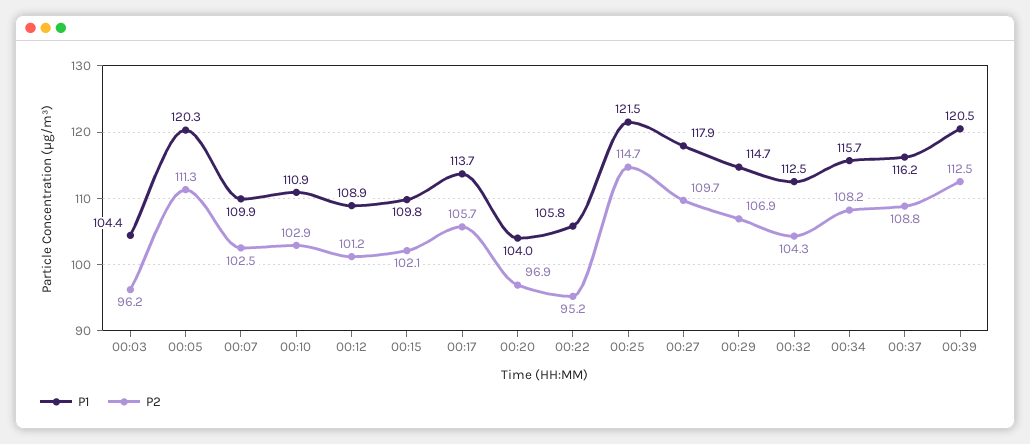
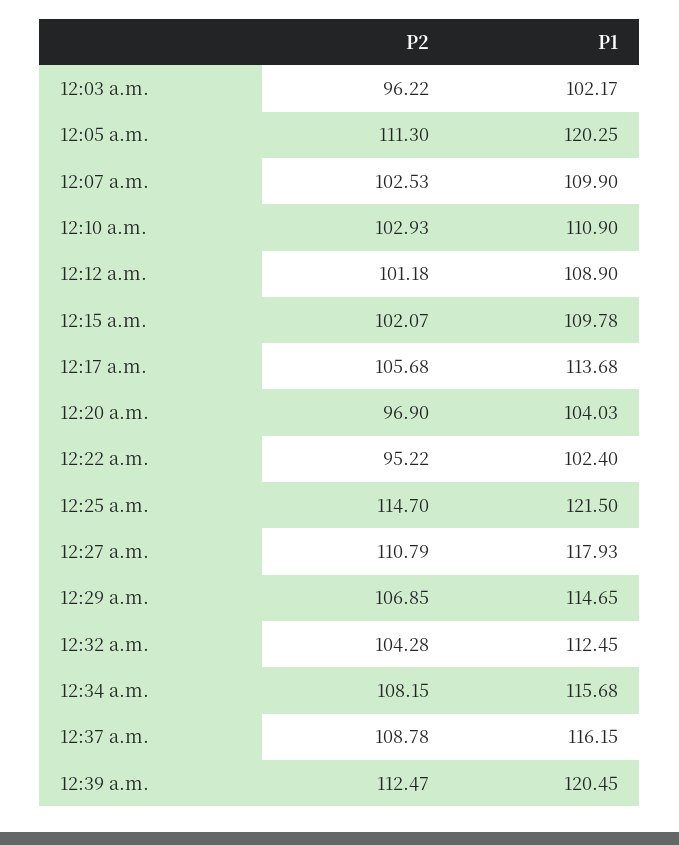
  {
    "P1": {
-     "00:03": 104.4,
+     "00:03": 102.17,
      "00:05": 120.25,
      "00:07": 109.9,
      "00:10": 110.9,
      "00:12": 108.9,
      "00:15": 109.78,
      "00:17": 113.68,
      "00:20": 104.03,
-     "00:22": 105.8,
+     "00:22": 102.4,
      "00:25": 121.5,
      "00:27": 117.93,
      "00:29": 114.65,
      "00:32": 112.45,
      "00:34": 115.68,
      "00:37": 116.15,
      "00:39": 120.45
    },
    "P2": {
      "00:03": 96.22,
      "00:05": 111.3,
      "00:07": 102.53,
      "00:10": 102.93,
      "00:12": 101.18,
      "00:15": 102.07,
      "00:17": 105.68,
      "00:20": 96.9,
      "00:22": 95.22,
      "00:25": 114.7,
-     "00:27": 109.7,
+     "00:27": 110.79,
      "00:29": 106.85,
      "00:32": 104.28,
      "00:34": 108.15,
      "00:37": 108.78,
      "00:39": 112.47
    }
  }

